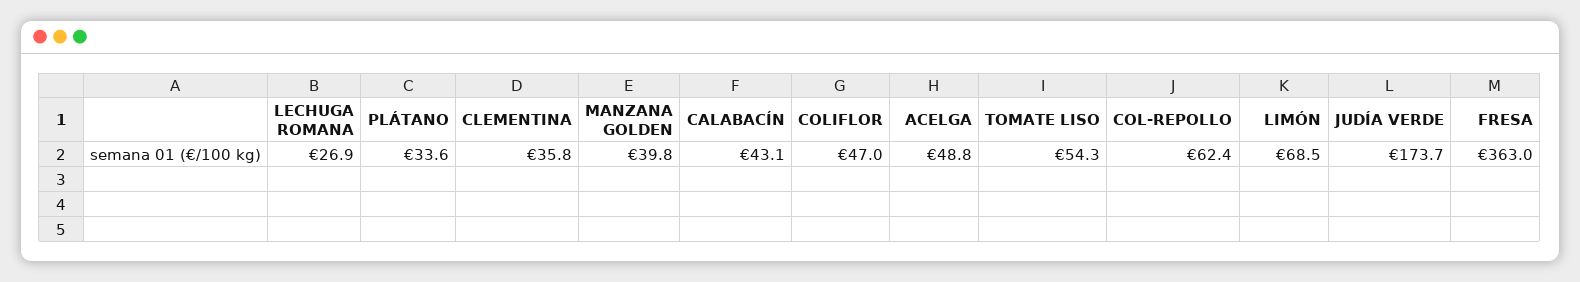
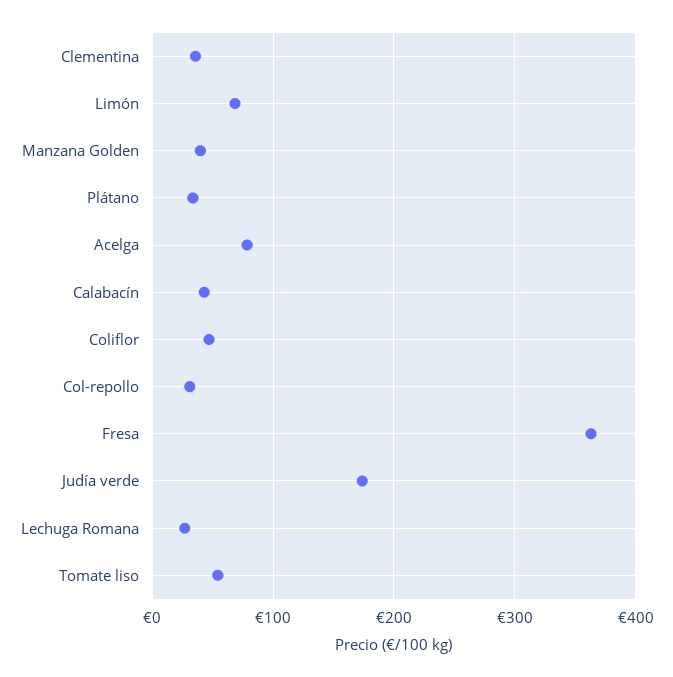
  {
    "LECHUGA ROMANA": 26.9,
    "PLÁTANO": 33.6,
    "CLEMENTINA": 35.8,
    "MANZANA GOLDEN": 39.8,
    "CALABACÍN": 43.1,
    "COLIFLOR": 47,
-   "ACELGA": 48.8,
+   "ACELGA": 80,
    "TOMATE LISO": 54.3,
-   "COL-REPOLLO": 62.4,
+   "COL-REPOLLO": 30,
    "LIMÓN": 68.5,
    "JUDÍA VERDE": 173.7,
    "FRESA": 363
  }

